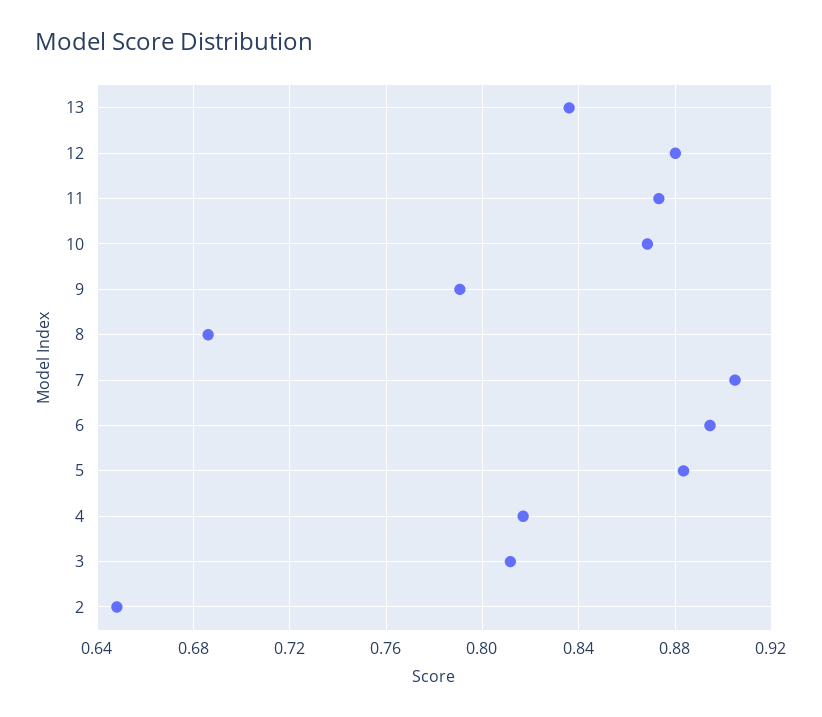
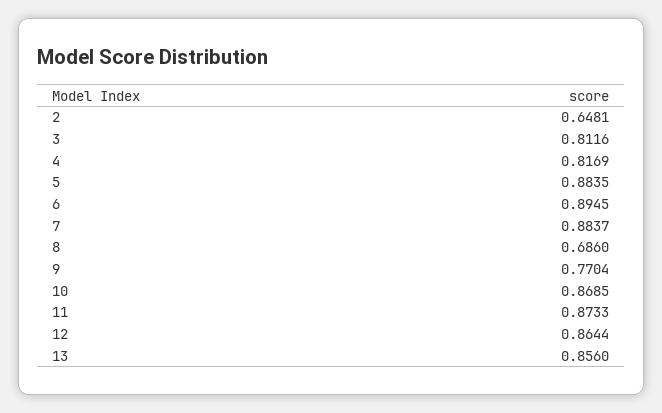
  {
-   "13": 0.835,
+   "13": 0.856,
-   "12": 0.88,
+   "12": 0.8644,
    "11": 0.8733,
    "10": 0.8685,
-   "9": 0.79,
+   "9": 0.7704,
    "8": 0.686,
-   "7": 0.905,
+   "7": 0.8837,
    "6": 0.8945,
    "5": 0.8835,
    "4": 0.8169,
    "3": 0.8116,
    "2": 0.6481
  }

